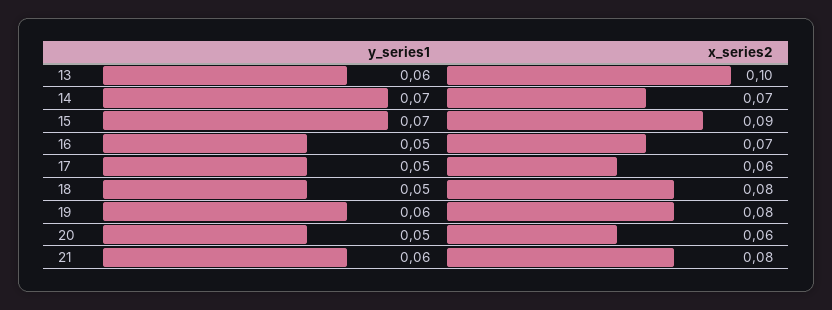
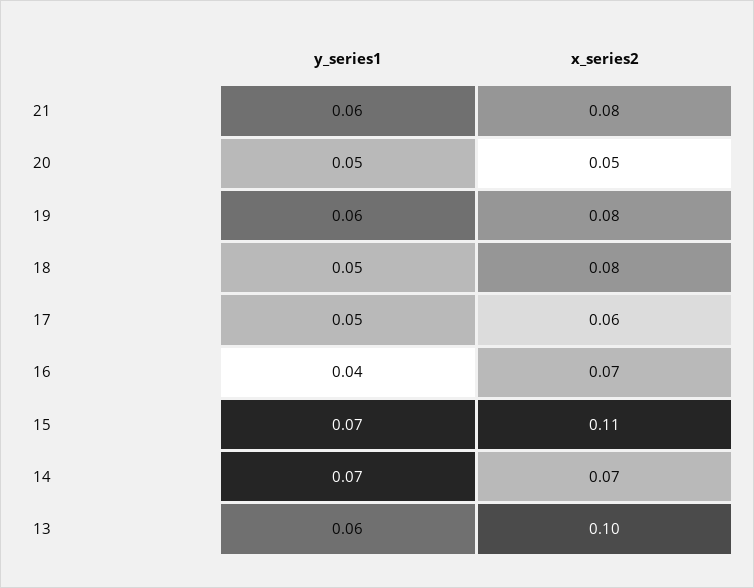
  {
    "y_series1": {
      "13": 0.06,
      "14": 0.07,
      "15": 0.07,
-     "16": 0.05,
+     "16": 0.04,
      "17": 0.05,
      "18": 0.05,
      "19": 0.06,
      "20": 0.05,
      "21": 0.06
    },
    "x_series2": {
      "13": 0.1,
      "14": 0.07,
-     "15": 0.09,
+     "15": 0.11,
      "16": 0.07,
      "17": 0.06,
      "18": 0.08,
      "19": 0.08,
-     "20": 0.06,
+     "20": 0.05,
      "21": 0.08
    }
  }

